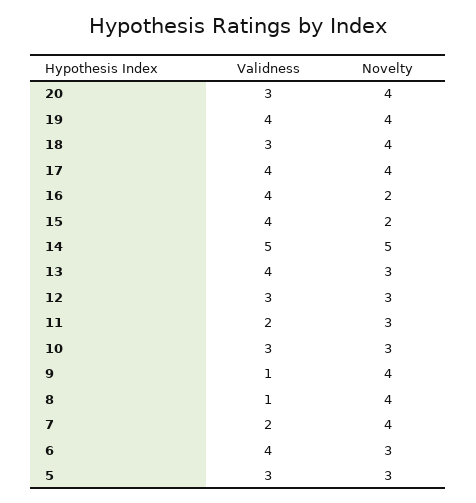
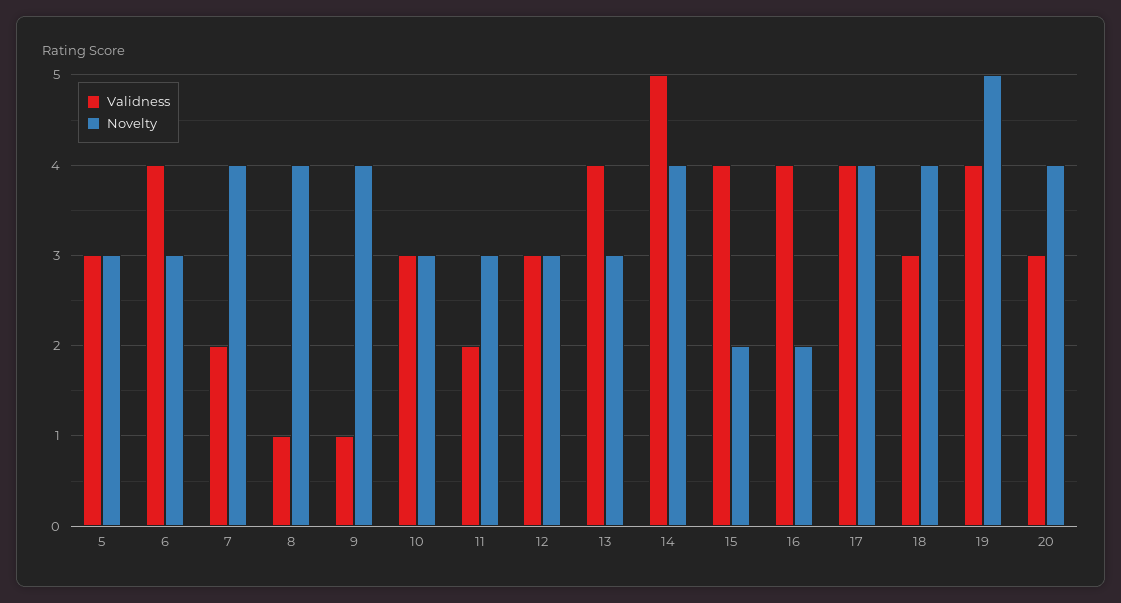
  {
    "Validness": {
      "20": 3,
      "19": 4,
      "18": 3,
      "17": 4,
      "16": 4,
      "15": 4,
      "14": 5,
      "13": 4,
      "12": 3,
      "11": 2,
      "10": 3,
      "9": 1,
      "8": 1,
      "7": 2,
      "6": 4,
      "5": 3
    },
    "Novelty": {
      "20": 4,
-     "19": 4,
+     "19": 5,
      "18": 4,
      "17": 4,
      "16": 2,
      "15": 2,
-     "14": 5,
+     "14": 4,
      "13": 3,
      "12": 3,
      "11": 3,
      "10": 3,
      "9": 4,
      "8": 4,
      "7": 4,
      "6": 3,
      "5": 3
    }
  }

